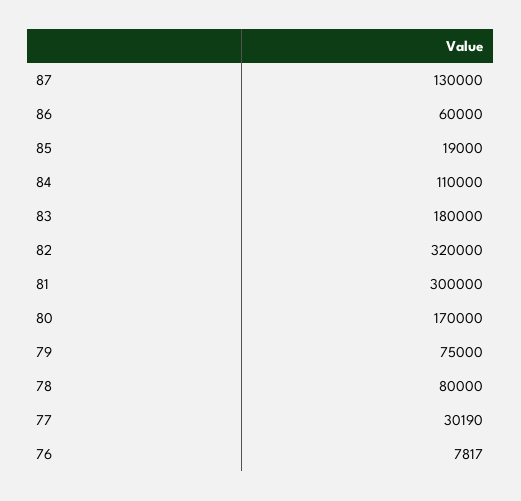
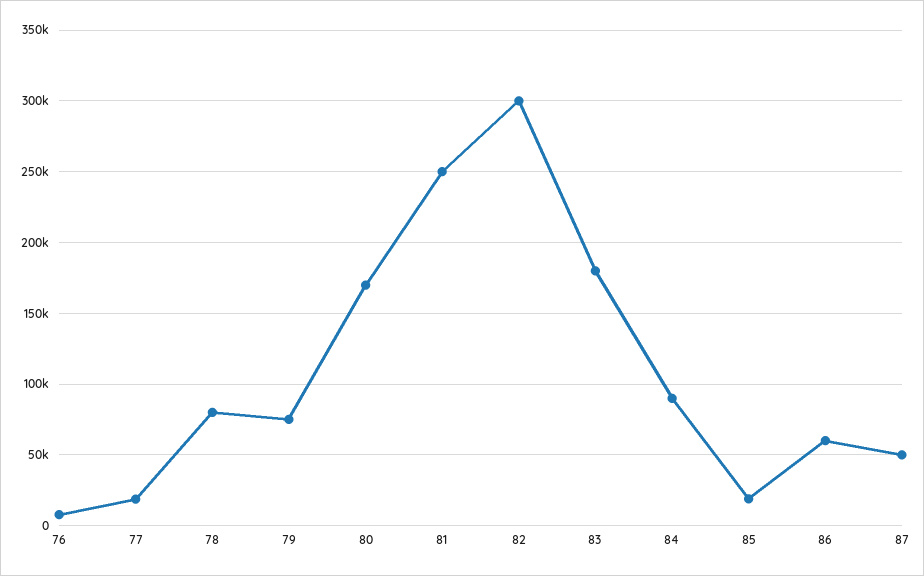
  {
-   "87": 130000,
+   "87": 50000,
    "86": 60000,
    "85": 19000,
-   "84": 110000,
+   "84": 90000,
    "83": 180000,
-   "82": 320000,
+   "82": 300000,
-   "81": 300000,
+   "81": 250000,
    "80": 170000,
    "79": 75000,
    "78": 80000,
-   "77": 30190,
+   "77": 20000,
    "76": 7817
  }

